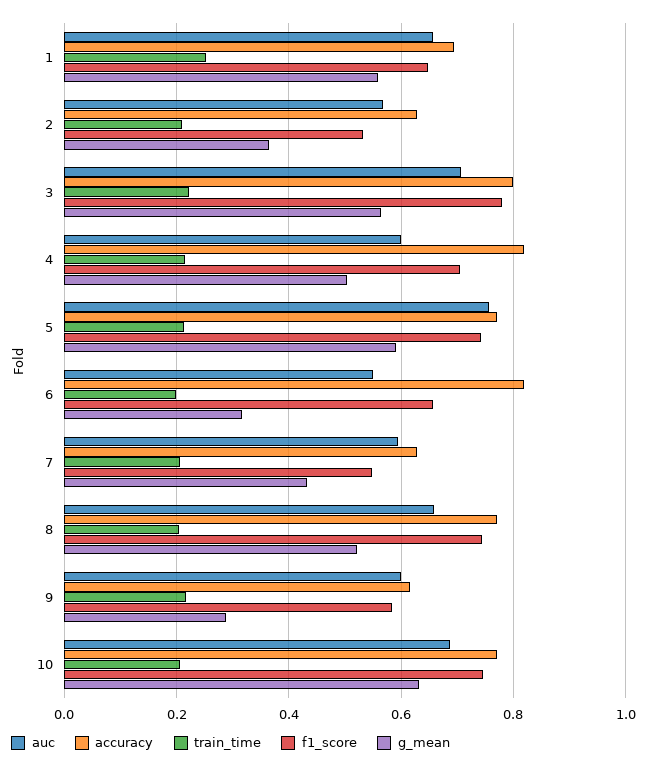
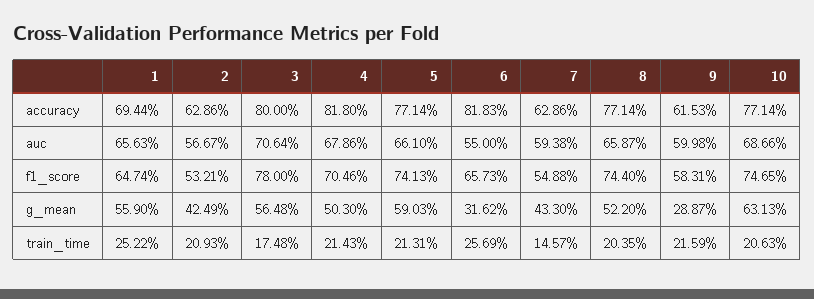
  {
    "auc": {
      "1": 0.6563,
      "2": 0.5667,
      "3": 0.7064,
-     "4": 0.6,
+     "4": 0.6786,
-     "5": 0.76,
+     "5": 0.661,
      "6": 0.55,
      "7": 0.5938,
      "8": 0.6587,
      "9": 0.5998,
      "10": 0.6866
    },
    "accuracy": {
      "1": 0.6944,
      "2": 0.6286,
      "3": 0.8,
      "4": 0.818,
      "5": 0.7714,
      "6": 0.8183,
      "7": 0.6286,
      "8": 0.7714,
      "9": 0.6153,
      "10": 0.7714
    },
    "train_time": {
      "1": 0.2522,
      "2": 0.2093,
-     "3": 0.22,
+     "3": 0.1748,
      "4": 0.2143,
      "5": 0.2131,
-     "6": 0.2,
+     "6": 0.2569,
-     "7": 0.2,
+     "7": 0.1457,
      "8": 0.2035,
      "9": 0.2159,
      "10": 0.2063
    },
    "f1_score": {
      "1": 0.6474,
      "2": 0.5321,
      "3": 0.78,
      "4": 0.7046,
      "5": 0.7413,
      "6": 0.6573,
      "7": 0.5488,
      "8": 0.744,
      "9": 0.5831,
      "10": 0.7465
    },
    "g_mean": {
      "1": 0.559,
-     "2": 0.36,
+     "2": 0.4249,
      "3": 0.5648,
      "4": 0.503,
      "5": 0.5903,
      "6": 0.3162,
      "7": 0.433,
      "8": 0.522,
      "9": 0.2887,
      "10": 0.6313
    }
  }

